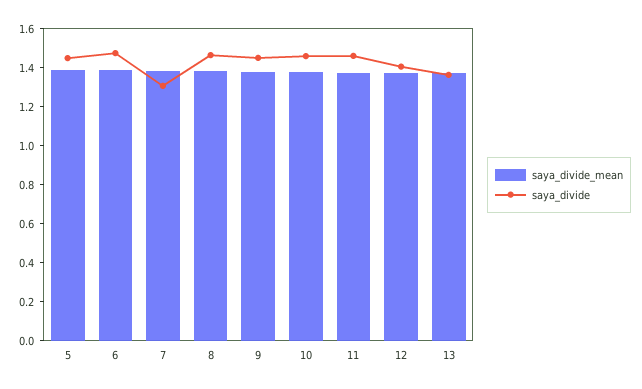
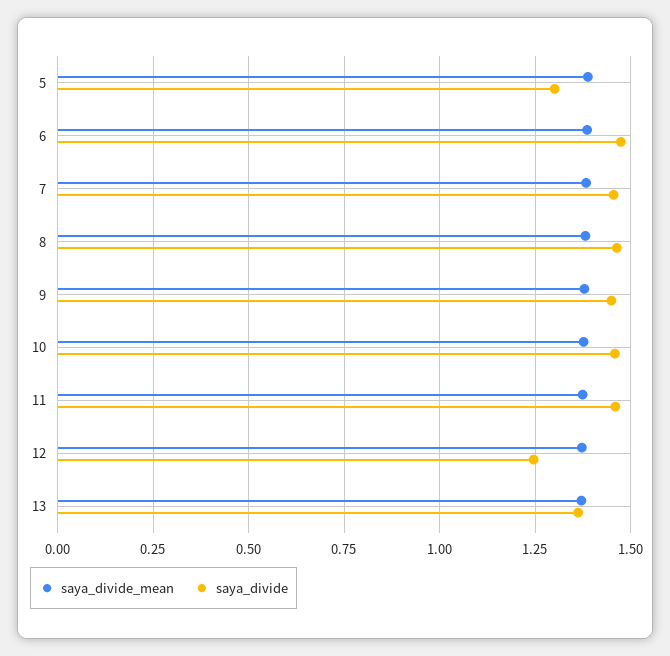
  {
    "saya_divide_mean": {
      "5": 1.4,
      "6": 1.375,
      "7": 1.375,
      "8": 1.375,
      "9": 1.375,
      "10": 1.375,
      "11": 1.375,
      "12": 1.375,
      "13": 1.375
    },
    "saya_divide": {
-     "5": 1.45,
+     "5": 1.3,
      "6": 1.475,
-     "7": 1.3,
+     "7": 1.45,
      "8": 1.475,
      "9": 1.45,
      "10": 1.45,
      "11": 1.45,
-     "12": 1.4,
+     "12": 1.25,
      "13": 1.375
    }
  }

